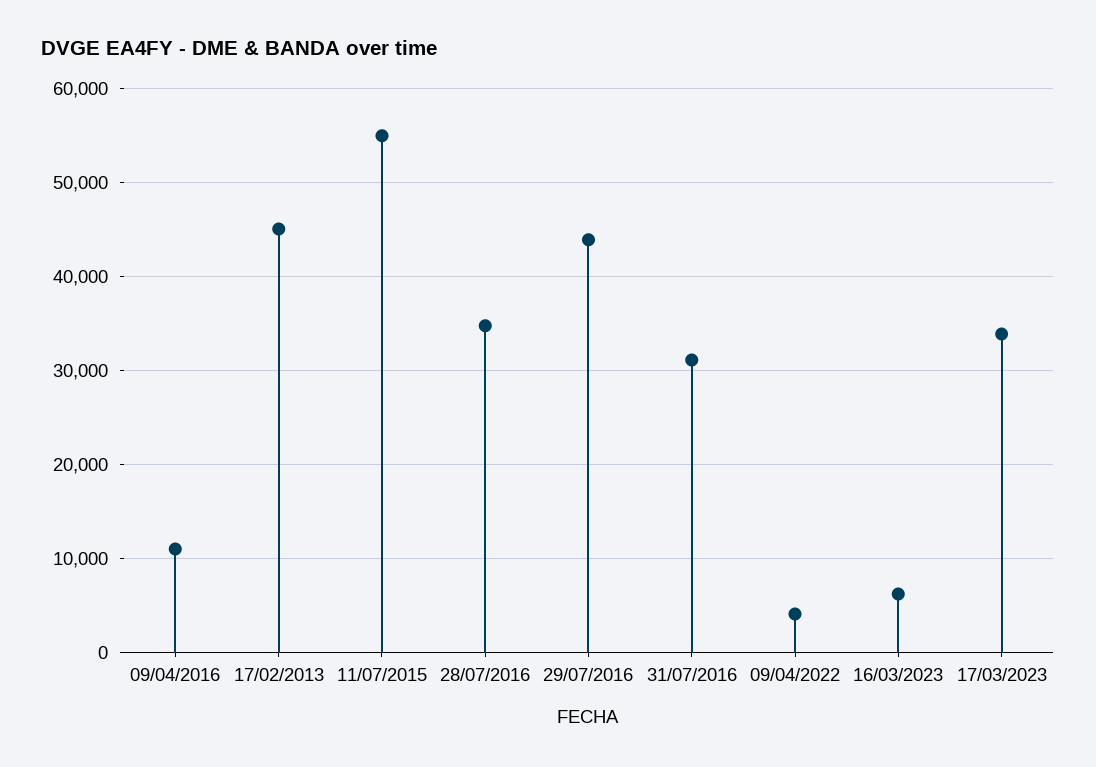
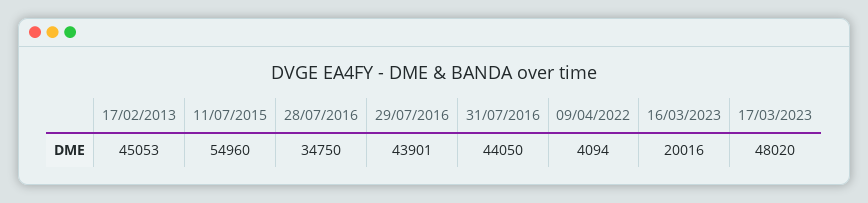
  {
-   "09/04/2016": 11000,
    "17/02/2013": 45053,
    "11/07/2015": 54960,
    "28/07/2016": 34750,
    "29/07/2016": 43901,
-   "31/07/2016": 31000,
+   "31/07/2016": 44050,
    "09/04/2022": 4094,
-   "16/03/2023": 6000,
+   "16/03/2023": 20016,
-   "17/03/2023": 34000
+   "17/03/2023": 48020
  }

